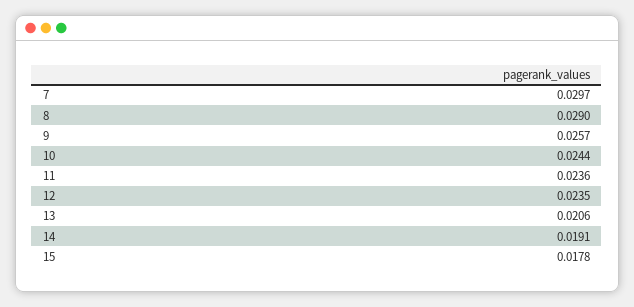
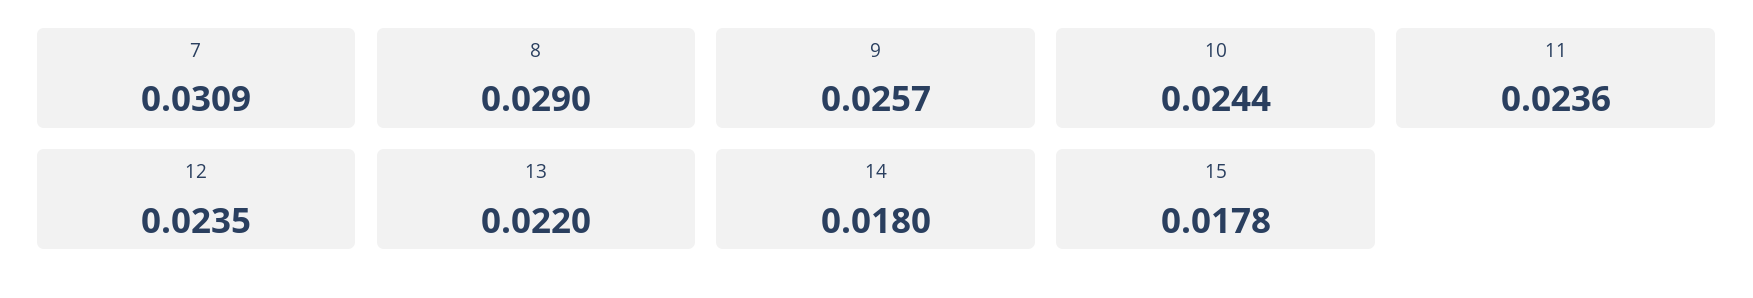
  {
-   "7": 0.0297,
+   "7": 0.0309,
    "8": 0.029,
    "9": 0.0257,
    "10": 0.0244,
    "11": 0.0236,
    "12": 0.0235,
-   "13": 0.0206,
+   "13": 0.022,
-   "14": 0.0191,
+   "14": 0.018,
    "15": 0.0178
  }

